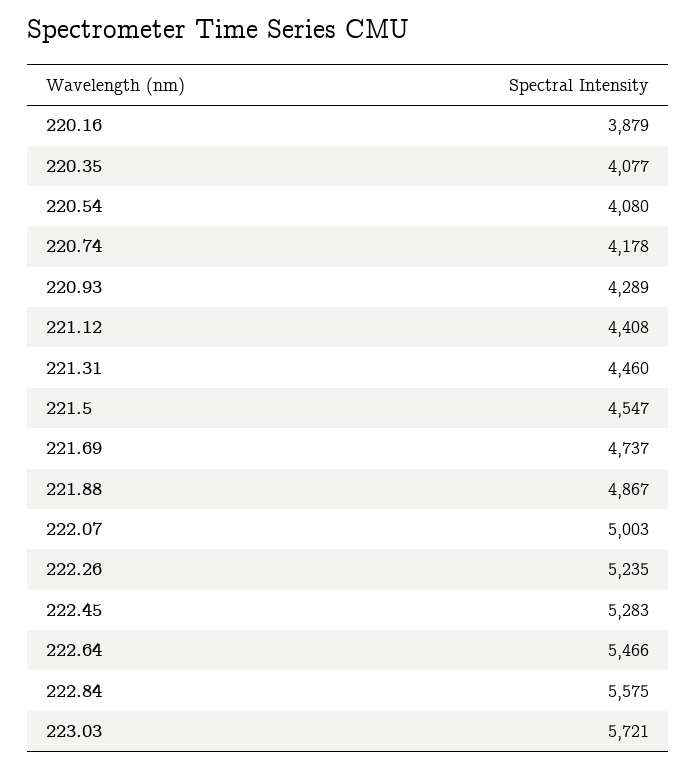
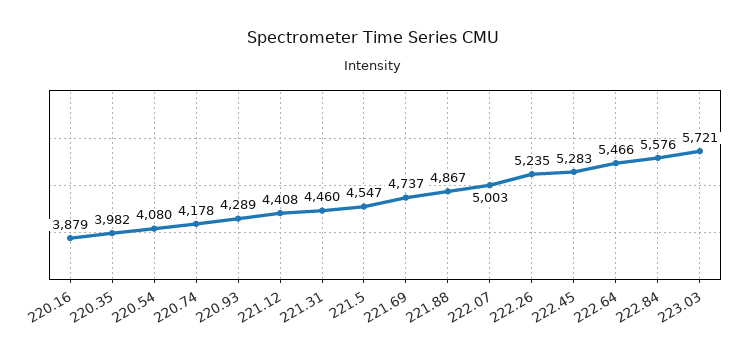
  {
    "220.16": 3879,
-   "220.35": 4077,
+   "220.35": 3982,
    "220.54": 4080,
    "220.74": 4178,
    "220.93": 4289,
    "221.12": 4408,
    "221.31": 4460,
    "221.5": 4547,
    "221.69": 4737,
    "221.88": 4867,
    "222.07": 5003,
    "222.26": 5235,
    "222.45": 5283,
    "222.64": 5466,
-   "222.84": 5575,
+   "222.84": 5576,
    "223.03": 5721
  }

